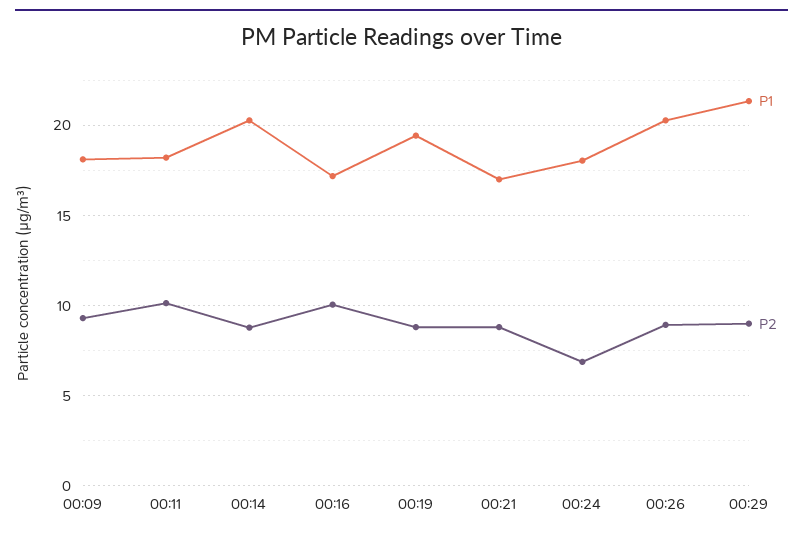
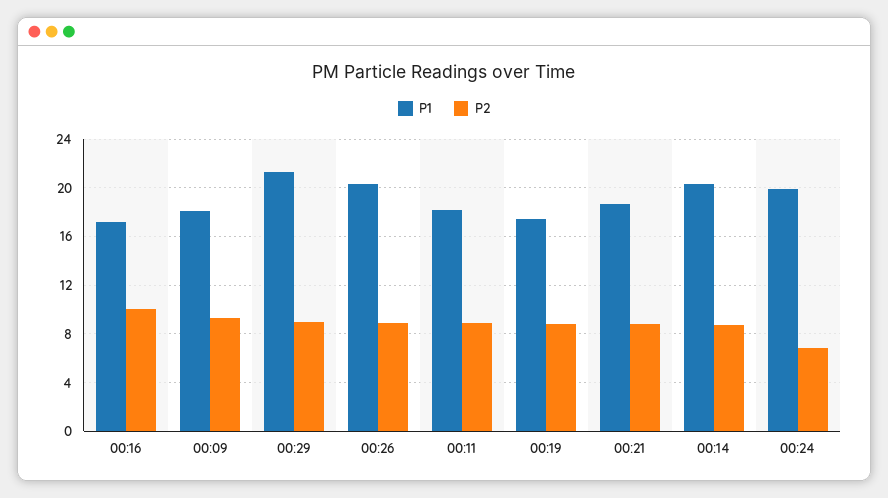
  {
    "P1": {
      "00:09": 18,
      "00:11": 18,
      "00:14": 20.5,
      "00:16": 17,
-     "00:19": 19.5,
+     "00:19": 17.5,
-     "00:21": 17,
+     "00:21": 18.5,
-     "00:24": 18,
+     "00:24": 20,
      "00:26": 20.5,
      "00:29": 21.5
    },
    "P2": {
      "00:09": 9.5,
-     "00:11": 10,
+     "00:11": 9,
      "00:14": 9,
      "00:16": 10,
      "00:19": 9,
      "00:21": 9,
      "00:24": 7,
      "00:26": 9,
      "00:29": 9
    }
  }

